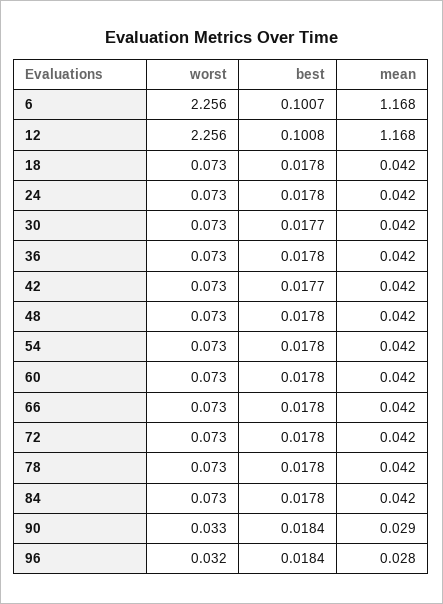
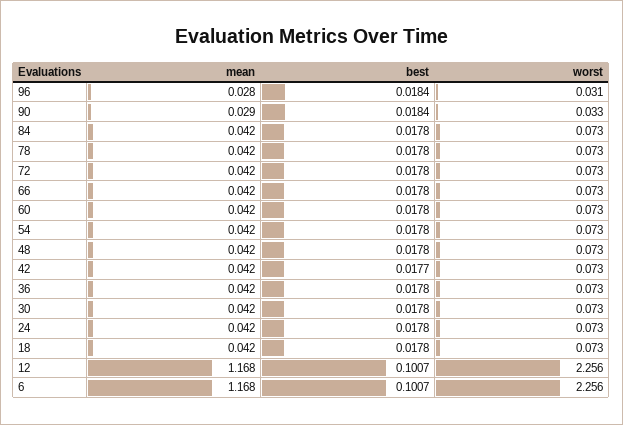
  {
    "worst": {
      "6": 2.256,
      "12": 2.256,
      "18": 0.073,
      "24": 0.073,
      "30": 0.073,
      "36": 0.073,
      "42": 0.073,
      "48": 0.073,
      "54": 0.073,
      "60": 0.073,
      "66": 0.073,
      "72": 0.073,
      "78": 0.073,
      "84": 0.073,
      "90": 0.033,
-     "96": 0.032
+     "96": 0.031
    },
    "best": {
      "6": 0.1007,
-     "12": 0.1008,
+     "12": 0.1007,
      "18": 0.0178,
      "24": 0.0178,
-     "30": 0.0177,
+     "30": 0.0178,
      "36": 0.0178,
      "42": 0.0177,
      "48": 0.0178,
      "54": 0.0178,
      "60": 0.0178,
      "66": 0.0178,
      "72": 0.0178,
      "78": 0.0178,
      "84": 0.0178,
      "90": 0.0184,
      "96": 0.0184
    },
    "mean": {
      "6": 1.168,
      "12": 1.168,
      "18": 0.042,
      "24": 0.042,
      "30": 0.042,
      "36": 0.042,
      "42": 0.042,
      "48": 0.042,
      "54": 0.042,
      "60": 0.042,
      "66": 0.042,
      "72": 0.042,
      "78": 0.042,
      "84": 0.042,
      "90": 0.029,
      "96": 0.028
    }
  }

